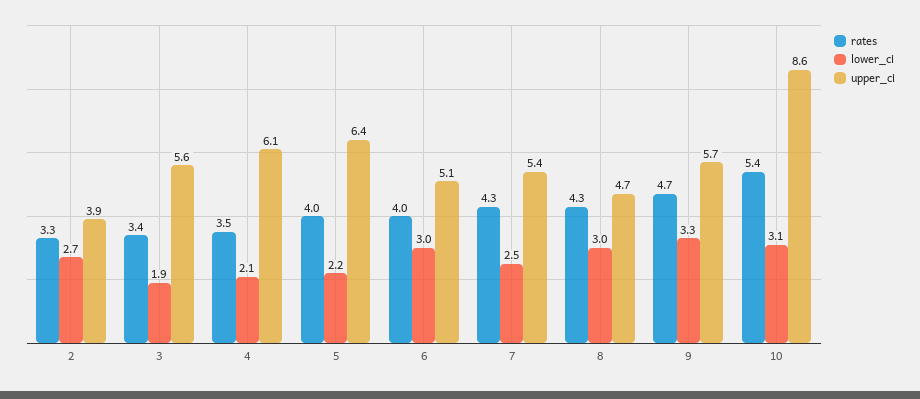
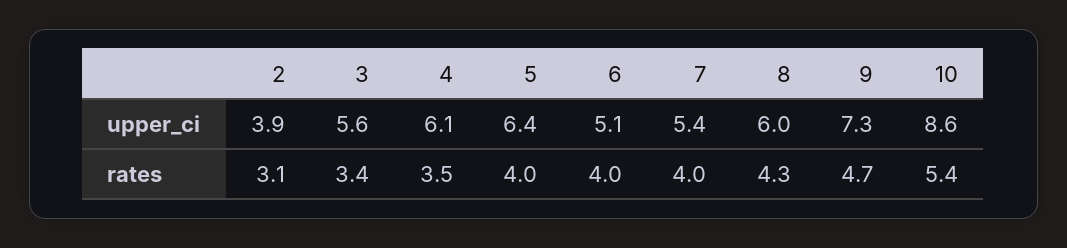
  {
    "rates": {
-     "2": 3.3,
+     "2": 3.1,
      "3": 3.4,
      "4": 3.5,
      "5": 4,
      "6": 4,
-     "7": 4.3,
+     "7": 4,
      "8": 4.3,
      "9": 4.7,
      "10": 5.4
    },
-   "lower_ci": {
-     "2": 2.7,
-     "3": 1.9,
-     "4": 2.1,
-     "5": 2.2,
-     "6": 3,
-     "7": 2.5,
-     "8": 3,
-     "9": 3.3,
-     "10": 3.1
-   },
    "upper_ci": {
      "2": 3.9,
      "3": 5.6,
      "4": 6.1,
      "5": 6.4,
      "6": 5.1,
      "7": 5.4,
-     "8": 4.7,
+     "8": 6,
-     "9": 5.7,
+     "9": 7.3,
      "10": 8.6
    }
  }

